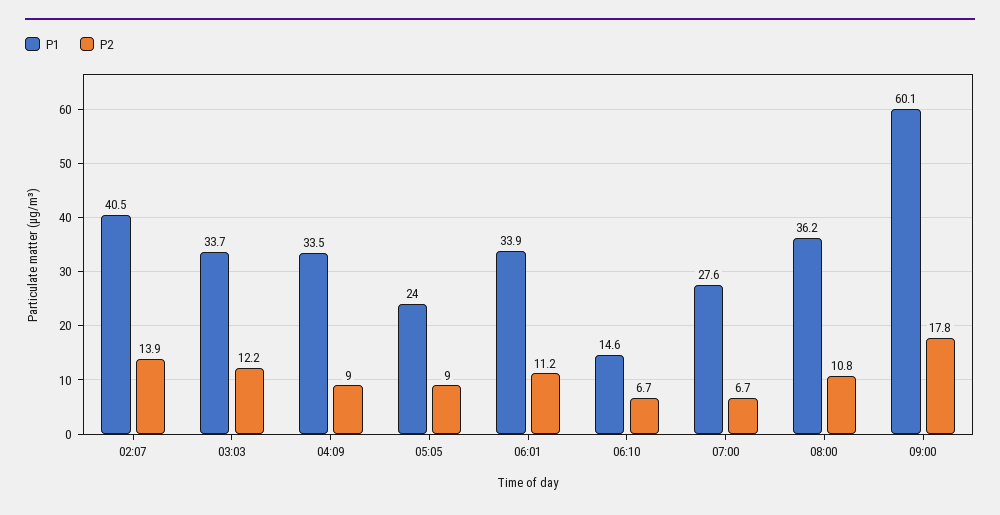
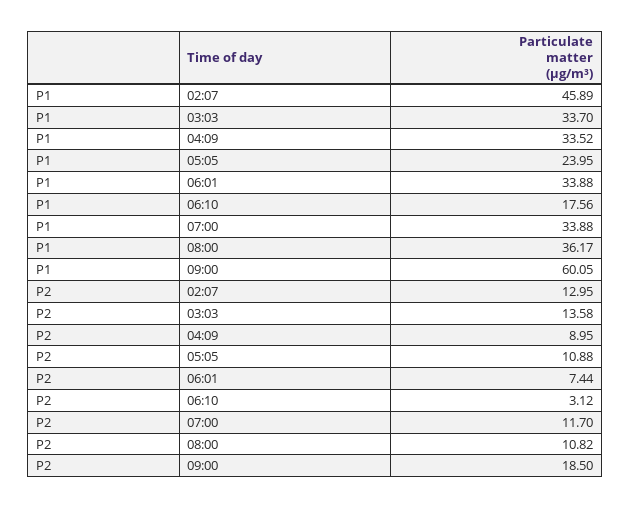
  {
    "P1": {
-     "02:07": 40.5,
+     "02:07": 45.89,
      "03:03": 33.7,
      "04:09": 33.52,
      "05:05": 23.95,
      "06:01": 33.88,
-     "06:10": 14.6,
+     "06:10": 17.56,
-     "07:00": 27.6,
+     "07:00": 33.88,
      "08:00": 36.17,
      "09:00": 60.05
    },
    "P2": {
-     "02:07": 13.9,
+     "02:07": 12.95,
-     "03:03": 12.2,
+     "03:03": 13.58,
      "04:09": 8.95,
-     "05:05": 9,
+     "05:05": 10.88,
-     "06:01": 11.2,
+     "06:01": 7.44,
-     "06:10": 6.7,
+     "06:10": 3.12,
-     "07:00": 6.7,
+     "07:00": 11.7,
      "08:00": 10.82,
-     "09:00": 17.8
+     "09:00": 18.5
    }
  }

